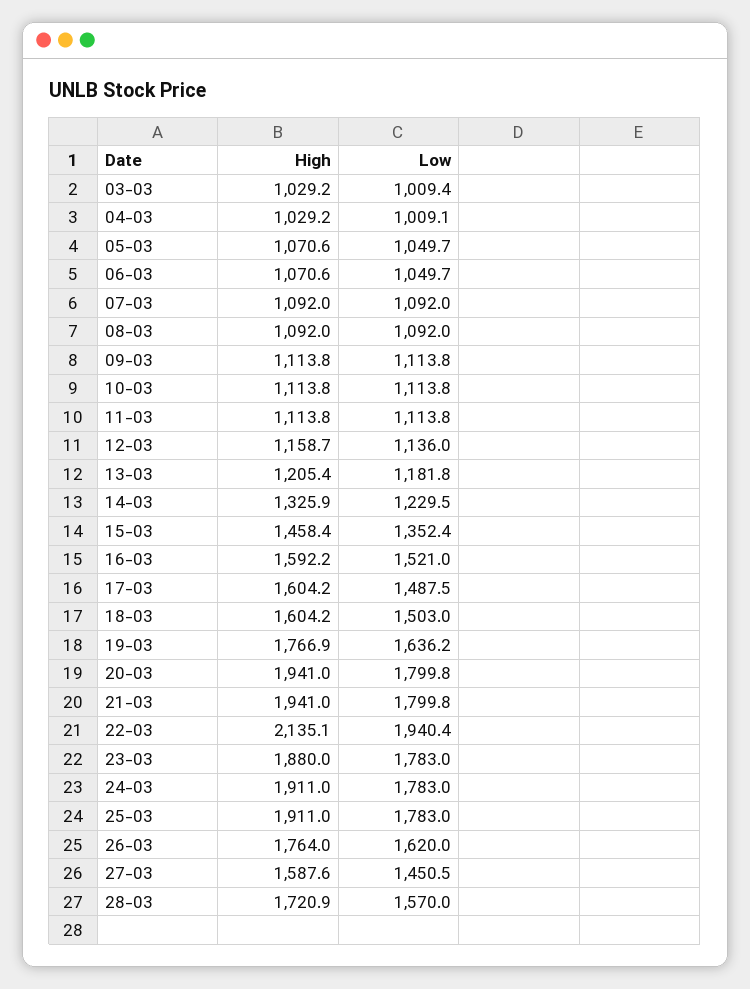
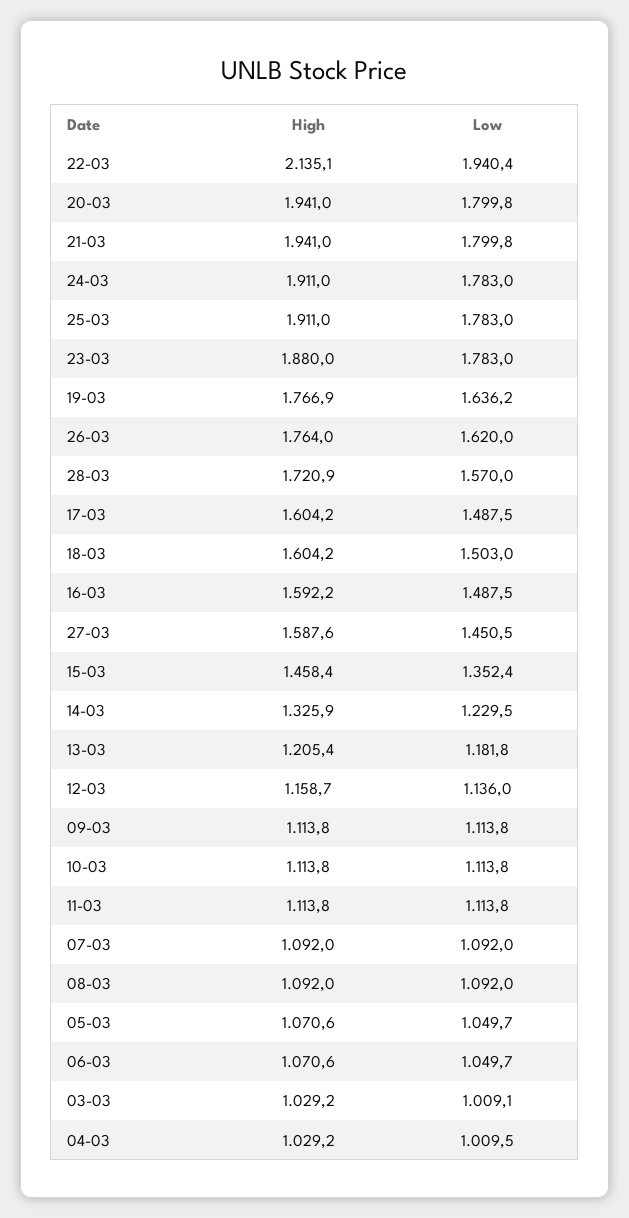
  {
    "High": {
      "03-03": 1029.2,
      "04-03": 1029.2,
      "05-03": 1070.6,
      "06-03": 1070.6,
      "07-03": 1092,
      "08-03": 1092,
      "09-03": 1113.8,
      "10-03": 1113.8,
      "11-03": 1113.8,
      "12-03": 1158.7,
      "13-03": 1205.4,
      "14-03": 1325.9,
      "15-03": 1458.4,
      "16-03": 1592.2,
      "17-03": 1604.2,
      "18-03": 1604.2,
      "19-03": 1766.9,
      "20-03": 1941,
      "21-03": 1941,
      "22-03": 2135.1,
      "23-03": 1880,
      "24-03": 1911,
      "25-03": 1911,
      "26-03": 1764,
      "27-03": 1587.6,
      "28-03": 1720.9
    },
    "Low": {
-     "03-03": 1009.4,
+     "03-03": 1009.1,
-     "04-03": 1009.1,
+     "04-03": 1009.5,
      "05-03": 1049.7,
      "06-03": 1049.7,
      "07-03": 1092,
      "08-03": 1092,
      "09-03": 1113.8,
      "10-03": 1113.8,
      "11-03": 1113.8,
      "12-03": 1136,
      "13-03": 1181.8,
      "14-03": 1229.5,
      "15-03": 1352.4,
-     "16-03": 1521,
+     "16-03": 1487.5,
      "17-03": 1487.5,
      "18-03": 1503,
      "19-03": 1636.2,
      "20-03": 1799.8,
      "21-03": 1799.8,
      "22-03": 1940.4,
      "23-03": 1783,
      "24-03": 1783,
      "25-03": 1783,
      "26-03": 1620,
      "27-03": 1450.5,
      "28-03": 1570
    }
  }

